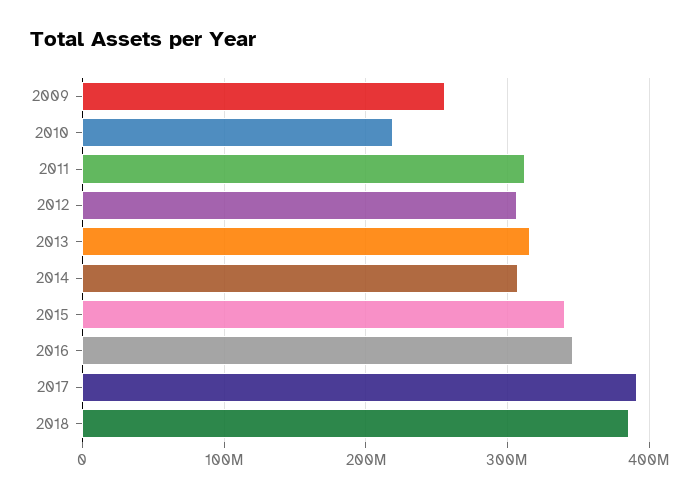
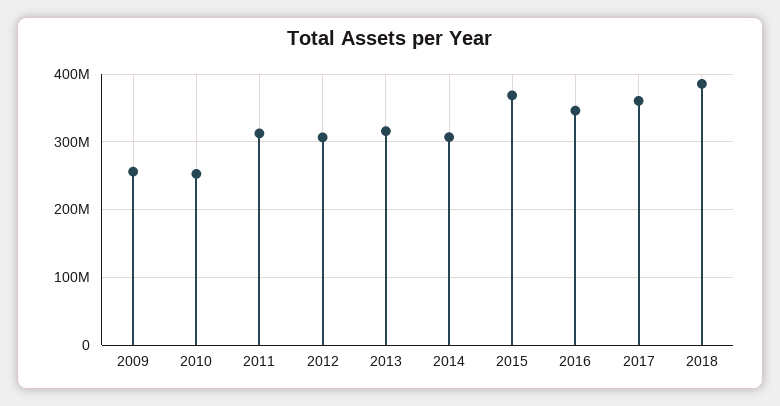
  {
    "2009": 260000000,
-   "2010": 220000000,
+   "2010": 250000000,
    "2011": 310000000,
    "2012": 310000000,
    "2013": 320000000,
    "2014": 310000000,
-   "2015": 340000000,
+   "2015": 370000000,
    "2016": 350000000,
-   "2017": 390000000,
+   "2017": 360000000,
    "2018": 390000000
  }

